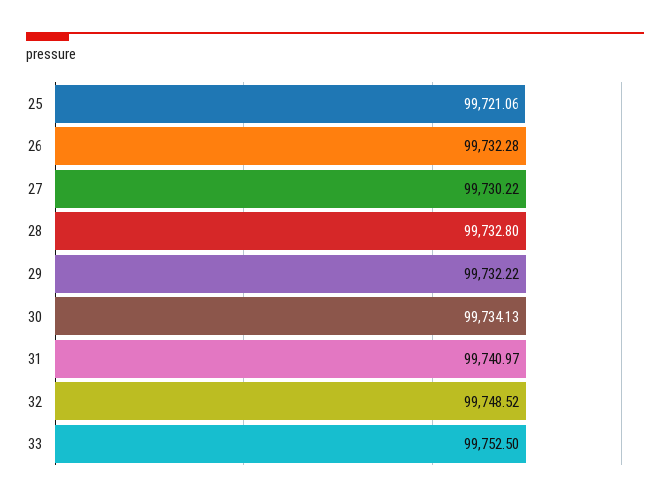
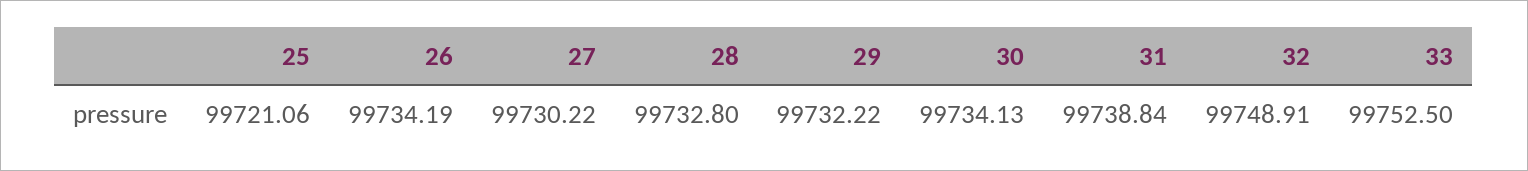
  {
    "25": 99721.06,
-   "26": 99732.28,
+   "26": 99734.19,
    "27": 99730.22,
    "28": 99732.8,
    "29": 99732.22,
    "30": 99734.13,
-   "31": 99740.97,
+   "31": 99738.84,
-   "32": 99748.52,
+   "32": 99748.91,
    "33": 99752.5
  }

